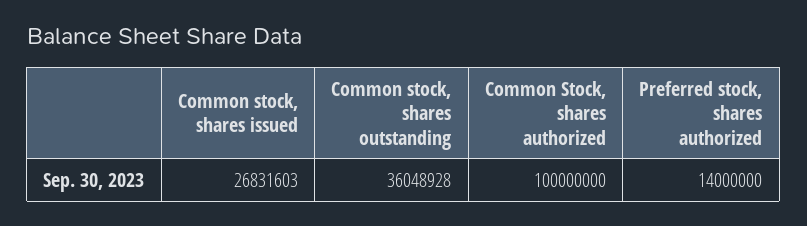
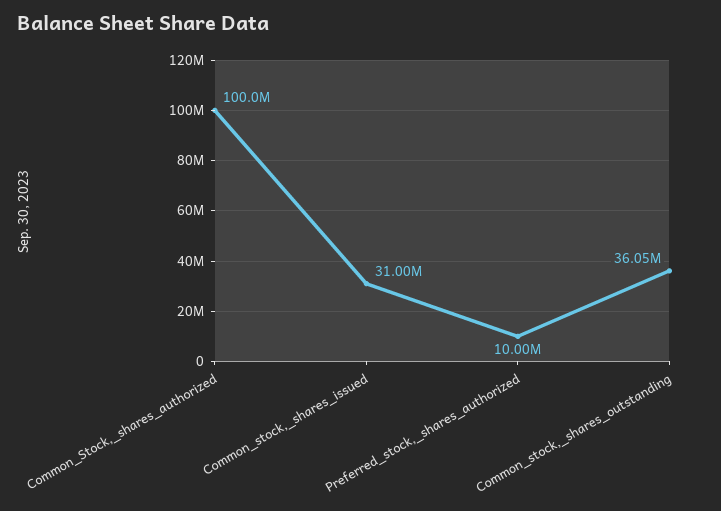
  {
-   "Common stock, shares issued": 26831603,
+   "Common stock, shares issued": 31000000,
    "Common stock, shares outstanding": 36048928,
    "Common Stock, shares authorized": 100000000,
-   "Preferred stock, shares authorized": 14000000
+   "Preferred stock, shares authorized": 10000000
  }

